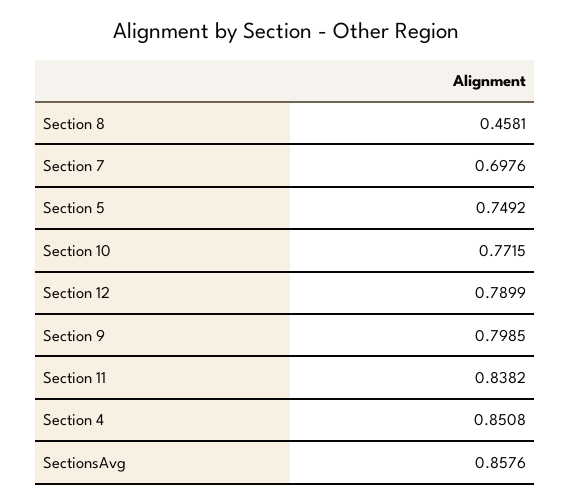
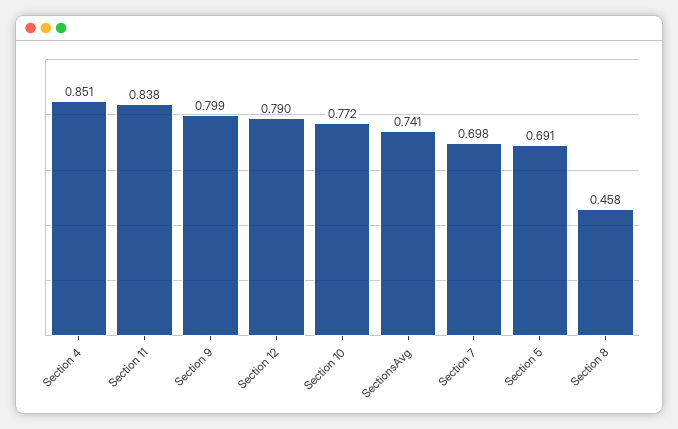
  {
    "Section 8": 0.4581,
    "Section 7": 0.6976,
-   "Section 5": 0.7492,
+   "Section 5": 0.691,
    "Section 10": 0.7715,
    "Section 12": 0.7899,
    "Section 9": 0.7985,
    "Section 11": 0.8382,
    "Section 4": 0.8508,
-   "SectionsAvg": 0.8576
+   "SectionsAvg": 0.741
  }

